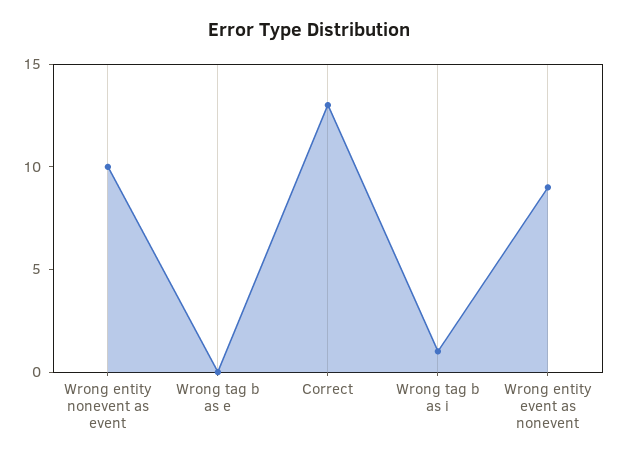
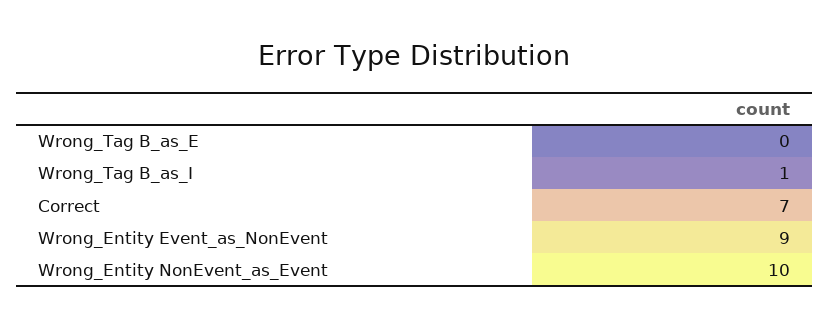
  {
    "Wrong entity nonevent as event": 10,
    "Wrong tag b as e": 0,
-   "Correct": 13,
+   "Correct": 7,
    "Wrong tag b as i": 1,
    "Wrong entity event as nonevent": 9
  }

